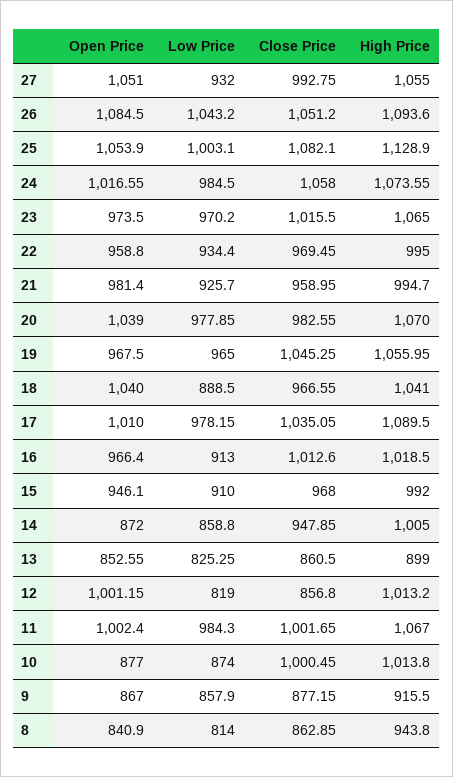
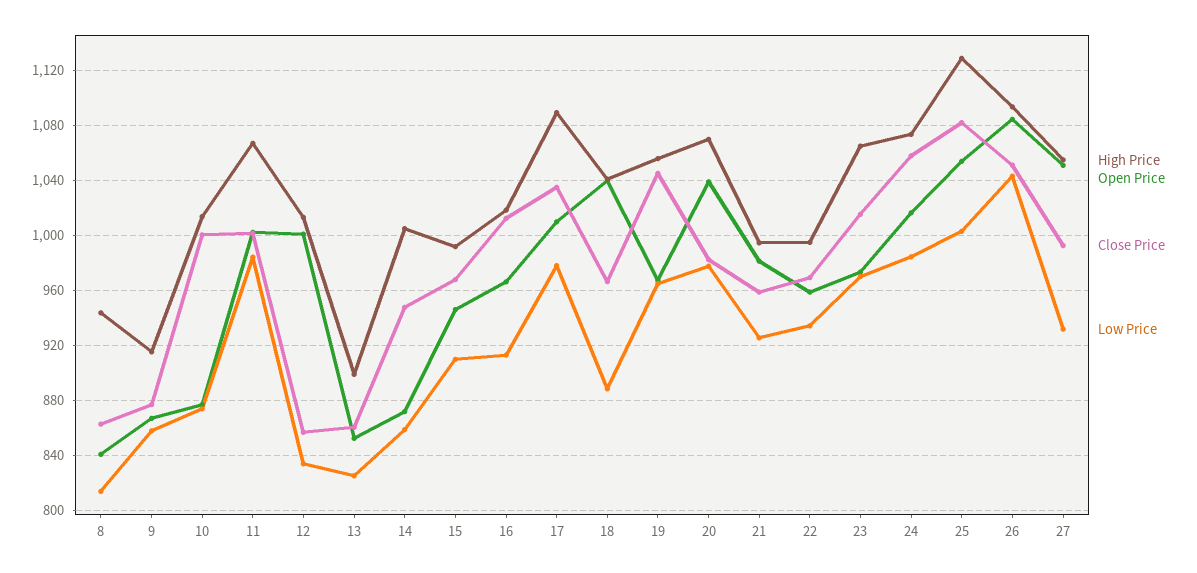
  {
    "Open Price": {
      "27": 1051,
      "26": 1084.5,
      "25": 1053.9,
      "24": 1016.55,
      "23": 973.5,
      "22": 958.8,
      "21": 981.4,
      "20": 1039,
      "19": 967.5,
      "18": 1040,
      "17": 1010,
      "16": 966.4,
      "15": 946.1,
      "14": 872,
      "13": 852.55,
      "12": 1001.15,
      "11": 1002.4,
      "10": 877,
      "9": 867,
      "8": 840.9
    },
    "Low Price": {
      "27": 932,
      "26": 1043.2,
      "25": 1003.1,
      "24": 984.5,
      "23": 970.2,
      "22": 934.4,
      "21": 925.7,
      "20": 977.85,
      "19": 965,
      "18": 888.5,
      "17": 978.15,
      "16": 913,
      "15": 910,
      "14": 858.8,
      "13": 825.25,
-     "12": 819,
+     "12": 835,
      "11": 984.3,
      "10": 874,
      "9": 857.9,
      "8": 814
    },
    "Close Price": {
      "27": 992.75,
      "26": 1051.2,
      "25": 1082.1,
      "24": 1058,
      "23": 1015.5,
      "22": 969.45,
      "21": 958.95,
      "20": 982.55,
      "19": 1045.25,
      "18": 966.55,
      "17": 1035.05,
      "16": 1012.6,
      "15": 968,
      "14": 947.85,
      "13": 860.5,
      "12": 856.8,
      "11": 1001.65,
      "10": 1000.45,
      "9": 877.15,
      "8": 862.85
    },
    "High Price": {
      "27": 1055,
      "26": 1093.6,
      "25": 1128.9,
      "24": 1073.55,
      "23": 1065,
      "22": 995,
      "21": 994.7,
      "20": 1070,
      "19": 1055.95,
      "18": 1041,
      "17": 1089.5,
      "16": 1018.5,
      "15": 992,
      "14": 1005,
      "13": 899,
      "12": 1013.2,
      "11": 1067,
      "10": 1013.8,
      "9": 915.5,
      "8": 943.8
    }
  }

